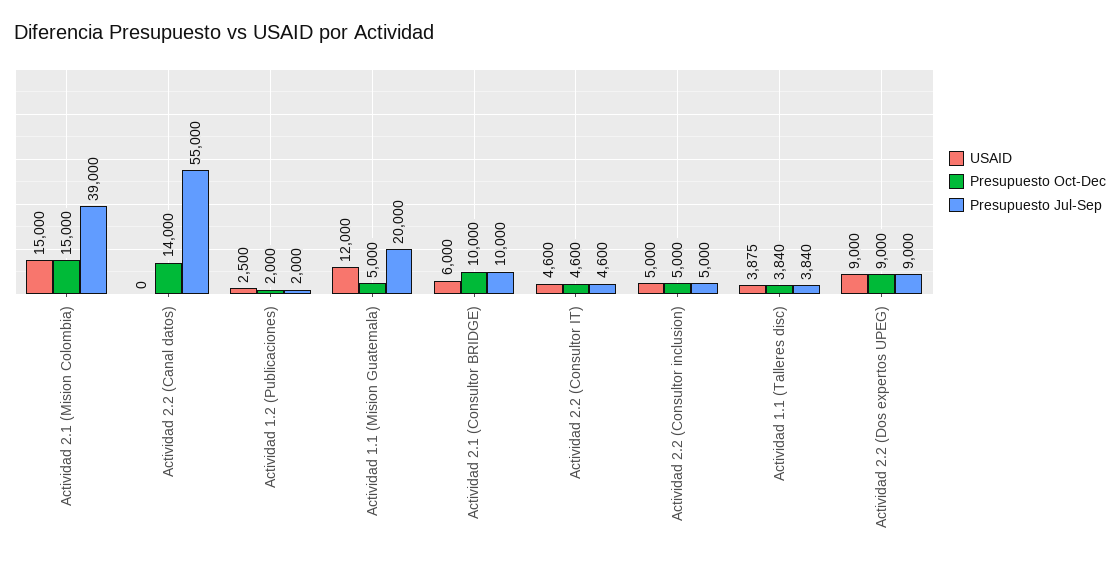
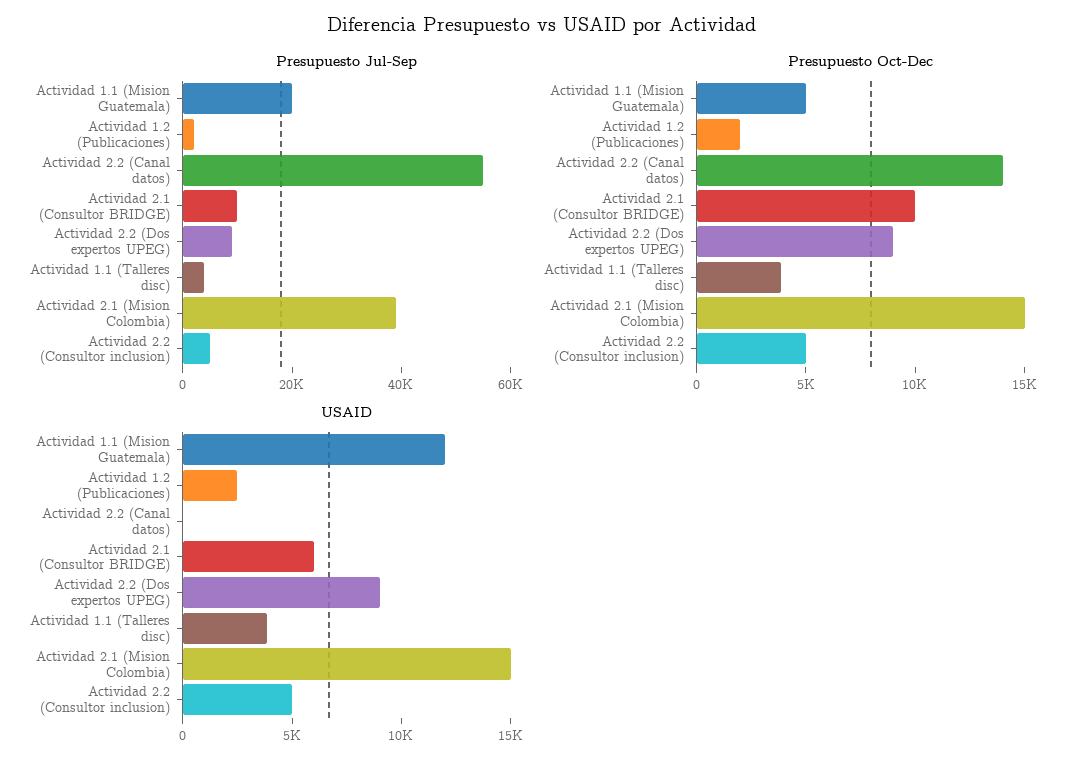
  {
    "USAID": {
      "Actividad 2.1 (Mision Colombia)": 15000,
      "Actividad 2.2 (Canal datos)": 0,
      "Actividad 1.2 (Publicaciones)": 2500,
      "Actividad 1.1 (Mision Guatemala)": 12000,
      "Actividad 2.1 (Consultor BRIDGE)": 6000,
-     "Actividad 2.2 (Consultor IT)": 4600,
      "Actividad 2.2 (Consultor inclusion)": 5000,
      "Actividad 1.1 (Talleres disc)": 3875,
      "Actividad 2.2 (Dos expertos UPEG)": 9000
    },
    "Presupuesto Oct-Dec": {
      "Actividad 2.1 (Mision Colombia)": 15000,
      "Actividad 2.2 (Canal datos)": 14000,
      "Actividad 1.2 (Publicaciones)": 2000,
      "Actividad 1.1 (Mision Guatemala)": 5000,
      "Actividad 2.1 (Consultor BRIDGE)": 10000,
-     "Actividad 2.2 (Consultor IT)": 4600,
      "Actividad 2.2 (Consultor inclusion)": 5000,
      "Actividad 1.1 (Talleres disc)": 3840,
      "Actividad 2.2 (Dos expertos UPEG)": 9000
    },
    "Presupuesto Jul-Sep": {
      "Actividad 2.1 (Mision Colombia)": 39000,
      "Actividad 2.2 (Canal datos)": 55000,
      "Actividad 1.2 (Publicaciones)": 2000,
      "Actividad 1.1 (Mision Guatemala)": 20000,
      "Actividad 2.1 (Consultor BRIDGE)": 10000,
-     "Actividad 2.2 (Consultor IT)": 4600,
      "Actividad 2.2 (Consultor inclusion)": 5000,
      "Actividad 1.1 (Talleres disc)": 3840,
      "Actividad 2.2 (Dos expertos UPEG)": 9000
    }
  }

